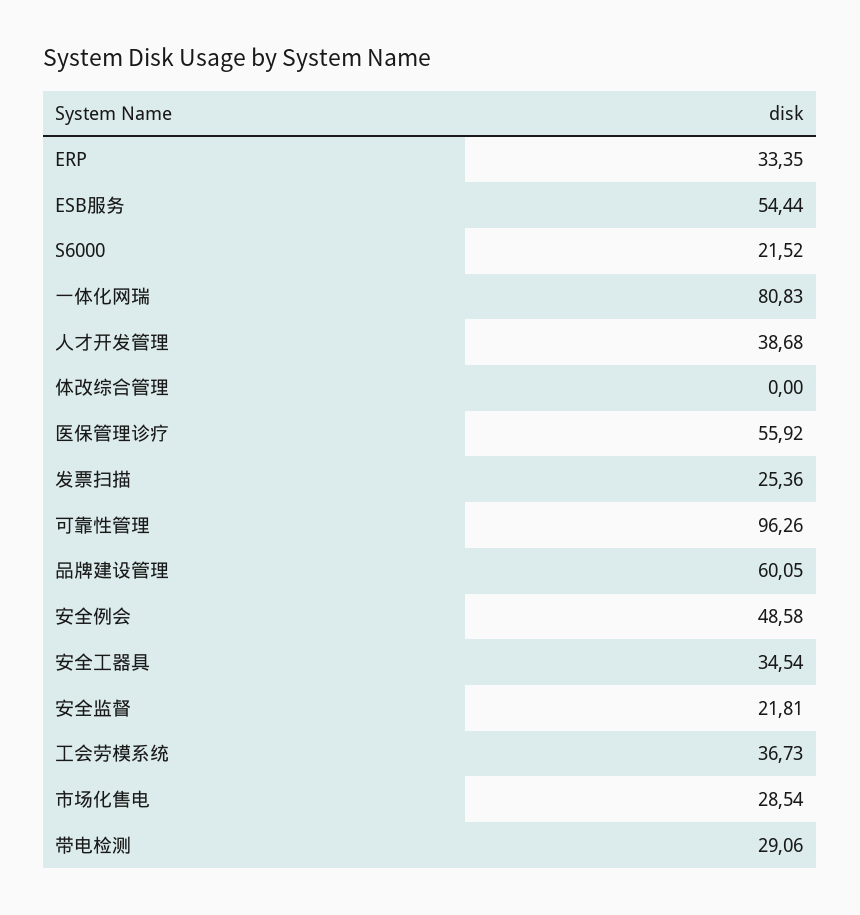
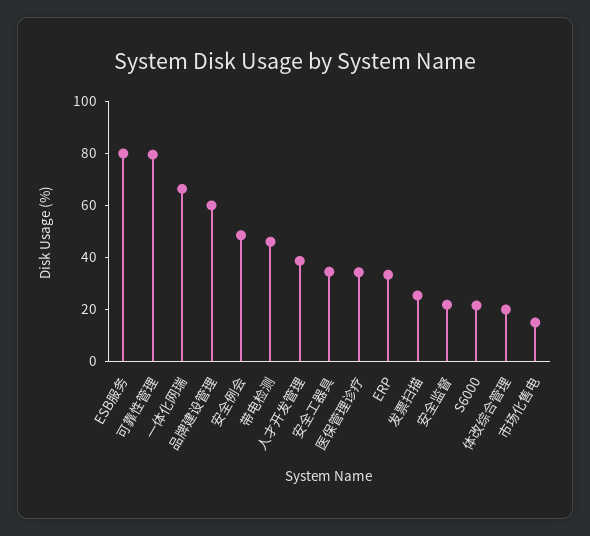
  {
    "ERP": 33.35,
-   "ESB服务": 54.44,
+   "ESB服务": 80,
    "S6000": 21.52,
-   "一体化网瑞": 80.83,
+   "一体化网瑞": 65,
    "人才开发管理": 38.68,
-   "体改综合管理": 0,
+   "体改综合管理": 20,
-   "医保管理诊疗": 55.92,
+   "医保管理诊疗": 35,
    "发票扫描": 25.36,
-   "可靠性管理": 96.26,
+   "可靠性管理": 80,
    "品牌建设管理": 60.05,
    "安全例会": 48.58,
    "安全工器具": 34.54,
    "安全监督": 21.81,
-   "工会劳模系统": 36.73,
-   "市场化售电": 28.54,
+   "市场化售电": 15,
-   "带电检测": 29.06
+   "带电检测": 45
  }

